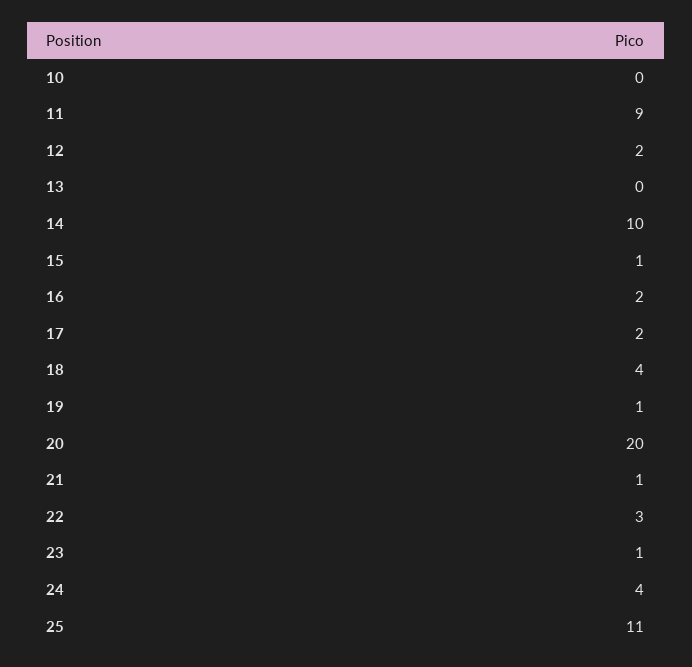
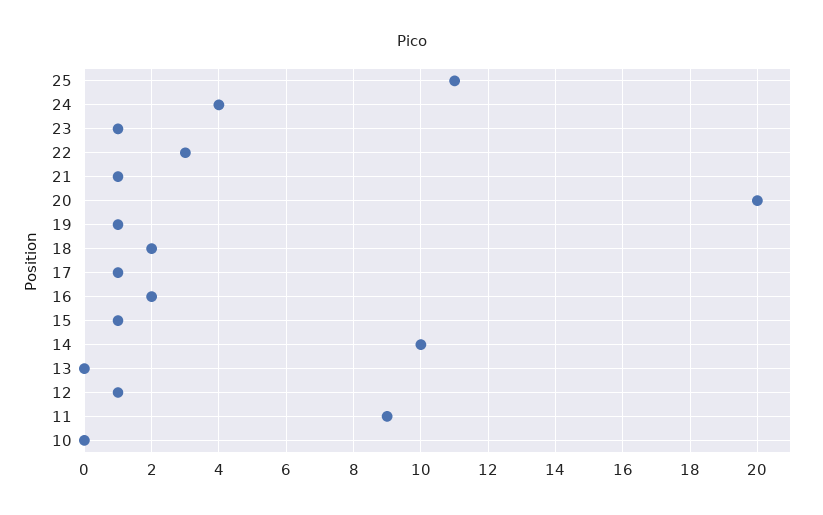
  {
    "10": 0,
    "11": 9,
-   "12": 2,
+   "12": 1,
    "13": 0,
    "14": 10,
    "15": 1,
    "16": 2,
-   "17": 2,
+   "17": 1,
-   "18": 4,
+   "18": 2,
    "19": 1,
    "20": 20,
    "21": 1,
    "22": 3,
    "23": 1,
    "24": 4,
    "25": 11
  }

